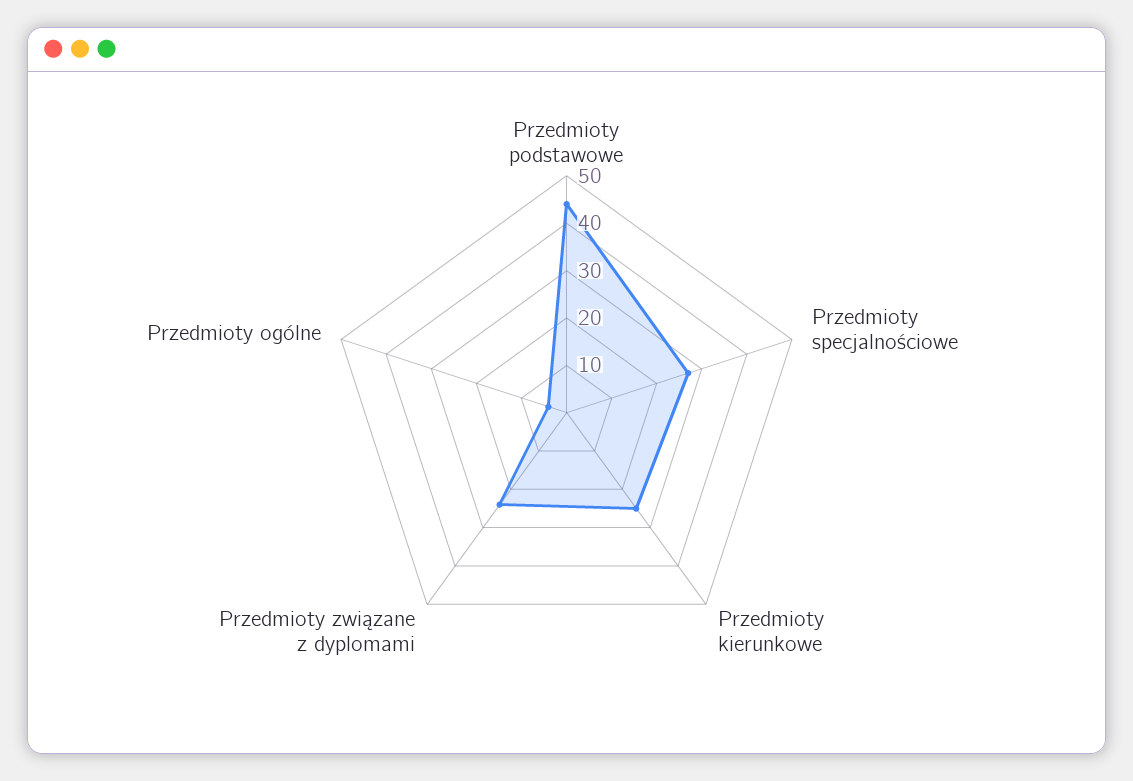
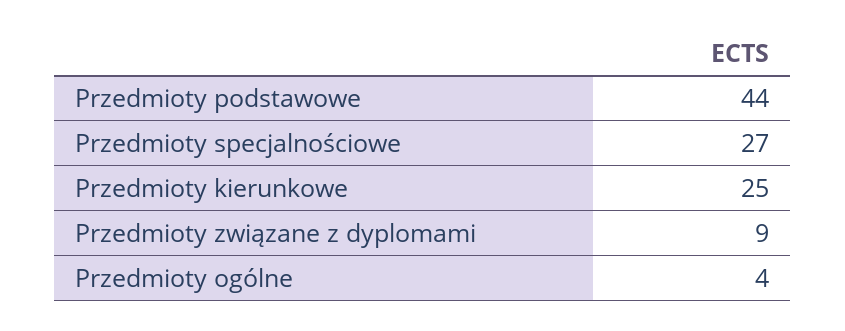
  {
    "Przedmioty podstawowe": 44,
    "Przedmioty specjalnościowe": 27,
    "Przedmioty kierunkowe": 25,
-   "Przedmioty związane z dyplomami": 25,
+   "Przedmioty związane z dyplomami": 9,
    "Przedmioty ogólne": 4
  }

